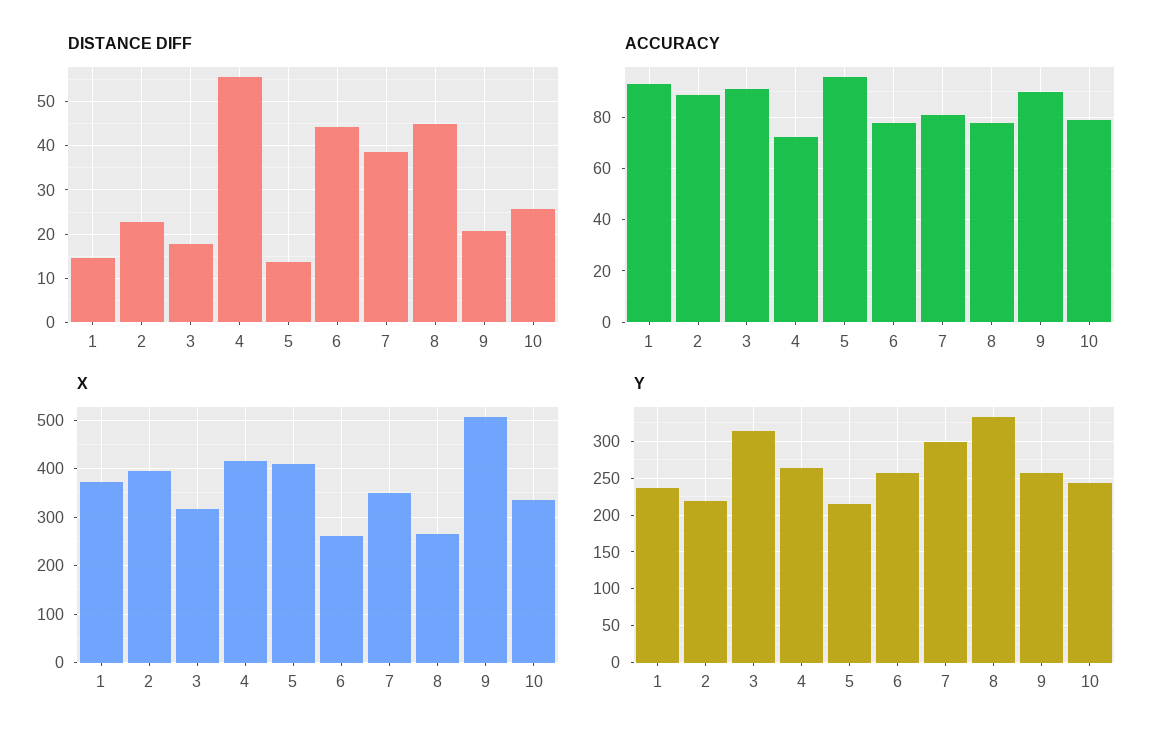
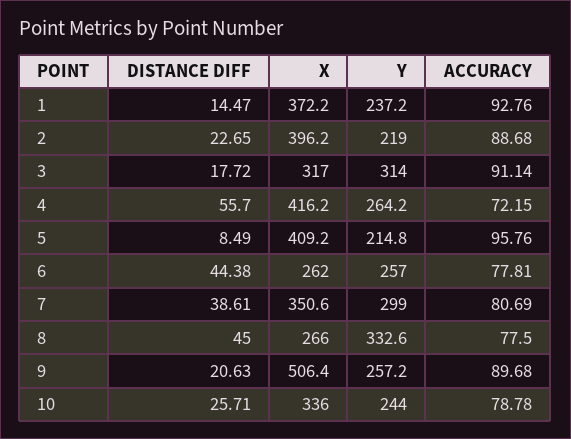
  {
    "DISTANCE DIFF": {
      "1": 14.47,
      "2": 22.65,
      "3": 17.72,
      "4": 55.7,
-     "5": 14,
+     "5": 8.49,
      "6": 44.38,
      "7": 38.61,
      "8": 45,
      "9": 20.63,
      "10": 25.71
    },
    "ACCURACY": {
      "1": 92.76,
      "2": 88.68,
      "3": 91.14,
      "4": 72.15,
      "5": 95.76,
      "6": 77.81,
      "7": 80.69,
      "8": 77.5,
      "9": 89.68,
      "10": 78.78
    },
    "X": {
      "1": 372.2,
      "2": 396.2,
      "3": 317,
      "4": 416.2,
      "5": 409.2,
      "6": 262,
      "7": 350.6,
      "8": 266,
      "9": 506.4,
      "10": 336
    },
    "Y": {
      "1": 237.2,
      "2": 219,
      "3": 314,
      "4": 264.2,
      "5": 214.8,
      "6": 257,
      "7": 299,
      "8": 332.6,
      "9": 257.2,
      "10": 244
    }
  }

